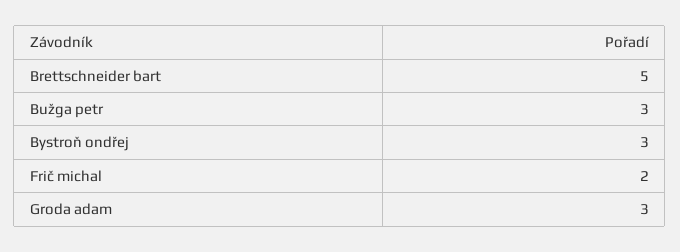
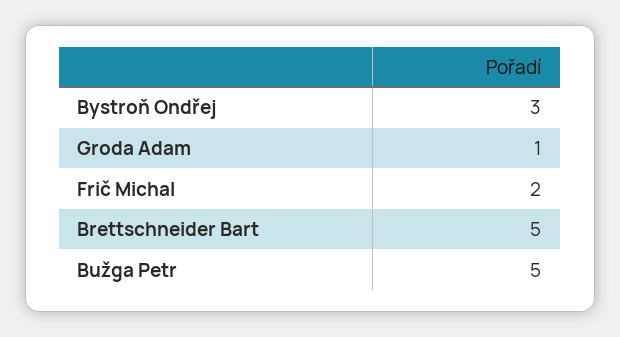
  {
    "Brettschneider bart": 5,
-   "Bužga petr": 3,
+   "Bužga petr": 5,
    "Bystroň ondřej": 3,
    "Frič michal": 2,
-   "Groda adam": 3
+   "Groda adam": 1
  }

